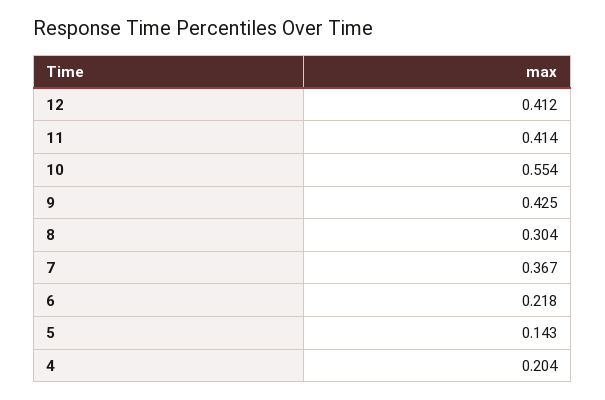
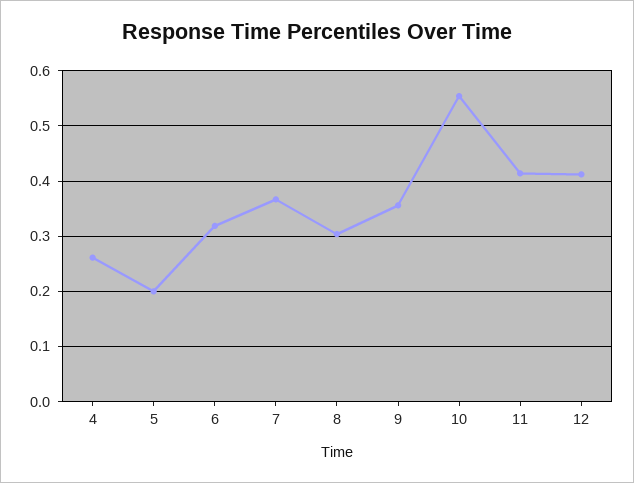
  {
    "12": 0.412,
    "11": 0.414,
    "10": 0.554,
-   "9": 0.425,
+   "9": 0.36,
    "8": 0.304,
    "7": 0.367,
-   "6": 0.218,
+   "6": 0.32,
-   "5": 0.143,
+   "5": 0.2,
-   "4": 0.204
+   "4": 0.26
  }

